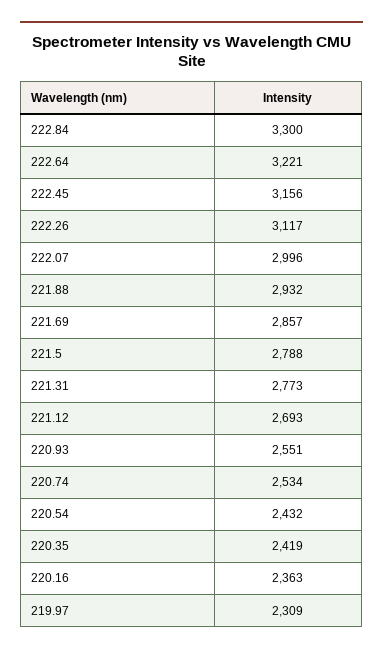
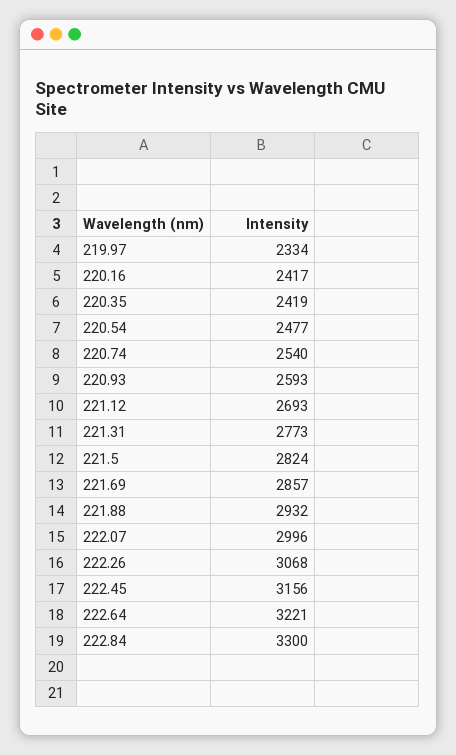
  {
    "222.84": 3300,
    "222.64": 3221,
    "222.45": 3156,
-   "222.26": 3117,
+   "222.26": 3068,
    "222.07": 2996,
    "221.88": 2932,
    "221.69": 2857,
-   "221.5": 2788,
+   "221.5": 2824,
    "221.31": 2773,
    "221.12": 2693,
-   "220.93": 2551,
+   "220.93": 2593,
-   "220.74": 2534,
+   "220.74": 2540,
-   "220.54": 2432,
+   "220.54": 2477,
    "220.35": 2419,
-   "220.16": 2363,
+   "220.16": 2417,
-   "219.97": 2309
+   "219.97": 2334
  }

